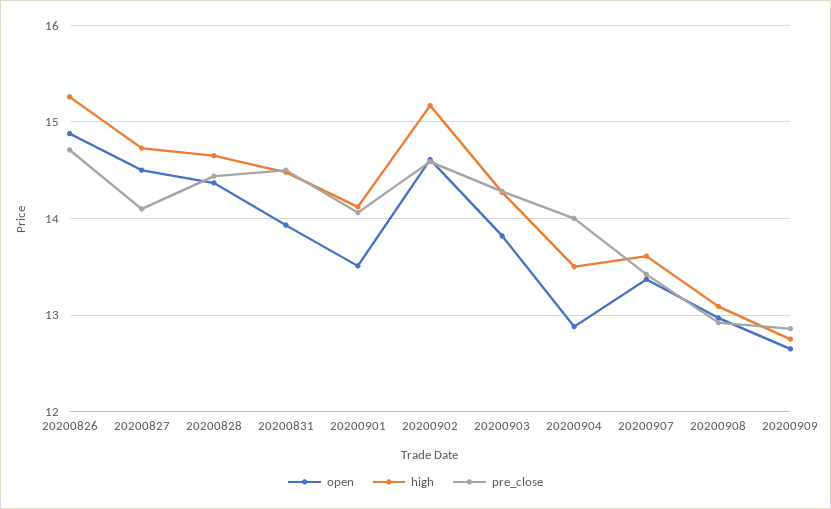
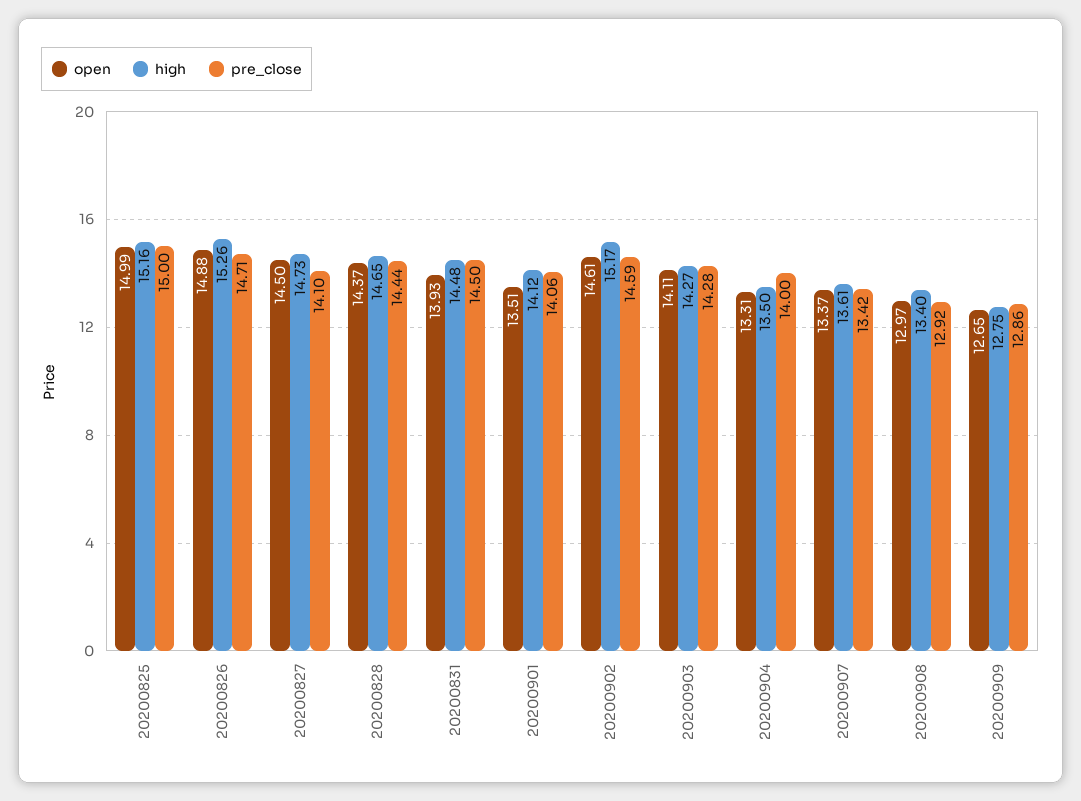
  {
    "open": {
      "20200826": 14.88,
      "20200827": 14.5,
      "20200828": 14.37,
      "20200831": 13.93,
      "20200901": 13.51,
      "20200902": 14.61,
-     "20200903": 13.8,
+     "20200903": 14.11,
-     "20200904": 12.9,
+     "20200904": 13.31,
      "20200907": 13.37,
      "20200908": 12.97,
-     "20200909": 12.65
+     "20200909": 12.65,
+     "20200825": 14.99
    },
    "high": {
      "20200826": 15.26,
      "20200827": 14.73,
      "20200828": 14.65,
      "20200831": 14.48,
      "20200901": 14.12,
      "20200902": 15.17,
      "20200903": 14.27,
      "20200904": 13.5,
      "20200907": 13.61,
-     "20200908": 13.1,
+     "20200908": 13.4,
-     "20200909": 12.75
+     "20200909": 12.75,
+     "20200825": 15.16
    },
    "pre_close": {
      "20200826": 14.71,
      "20200827": 14.1,
      "20200828": 14.44,
      "20200831": 14.5,
      "20200901": 14.06,
      "20200902": 14.59,
      "20200903": 14.28,
      "20200904": 14,
      "20200907": 13.42,
      "20200908": 12.92,
-     "20200909": 12.86
+     "20200909": 12.86,
+     "20200825": 15
    }
  }

